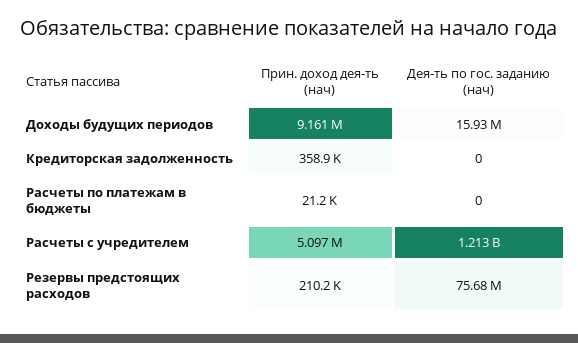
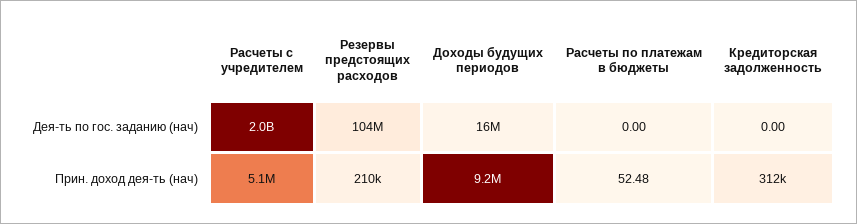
  {
    "Прин. доход дея-ть (нач)": {
      "Доходы будущих периодов": 9161000,
-     "Кредиторская задолженность": 358900,
+     "Кредиторская задолженность": 312000,
-     "Расчеты по платежам в бюджеты": 21200,
+     "Расчеты по платежам в бюджеты": 52.48,
      "Расчеты с учредителем": 5097000,
      "Резервы предстоящих расходов": 210200
    },
    "Дея-ть по гос. заданию (нач)": {
      "Доходы будущих периодов": 15930000,
      "Кредиторская задолженность": 0,
      "Расчеты по платежам в бюджеты": 0,
-     "Расчеты с учредителем": 1213000000,
+     "Расчеты с учредителем": 2000000000,
-     "Резервы предстоящих расходов": 75680000
+     "Резервы предстоящих расходов": 104000000
    }
  }

